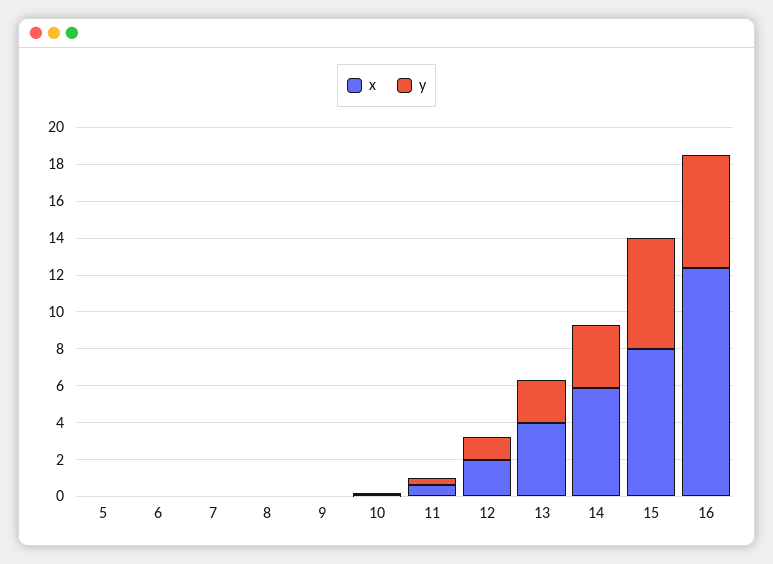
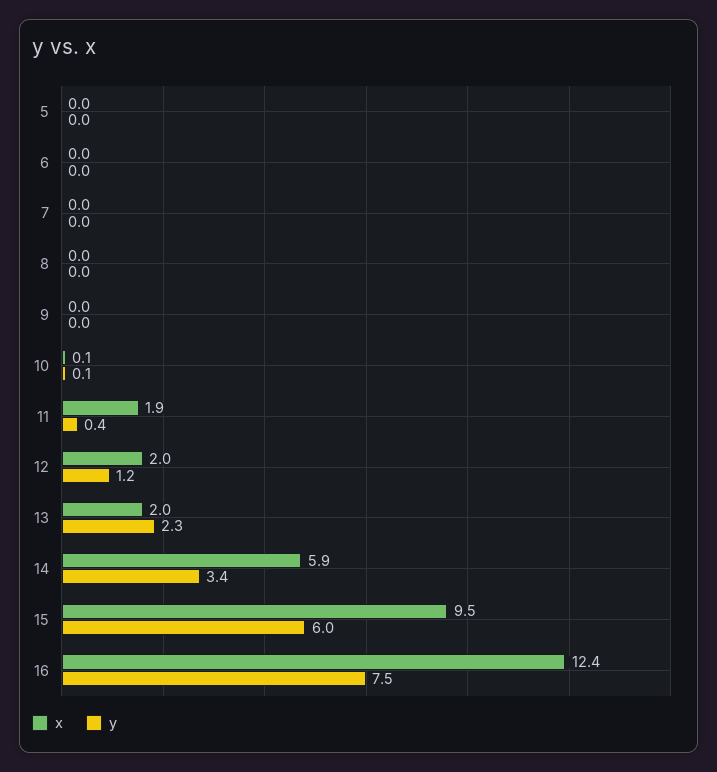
  {
    "x": {
      "5": 0,
      "6": 0,
      "7": 0,
      "8": 0,
      "9": 0,
      "10": 0.1,
-     "11": 0.5,
+     "11": 1.9,
      "12": 2,
-     "13": 4,
+     "13": 2,
      "14": 5.9,
-     "15": 8,
+     "15": 9.5,
      "16": 12.4
    },
    "y": {
      "5": 0,
      "6": 0,
      "7": 0,
      "8": 0,
      "9": 0,
      "10": 0.1,
      "11": 0.4,
      "12": 1.2,
      "13": 2.3,
      "14": 3.4,
      "15": 6,
-     "16": 6
+     "16": 7.5
    }
  }

